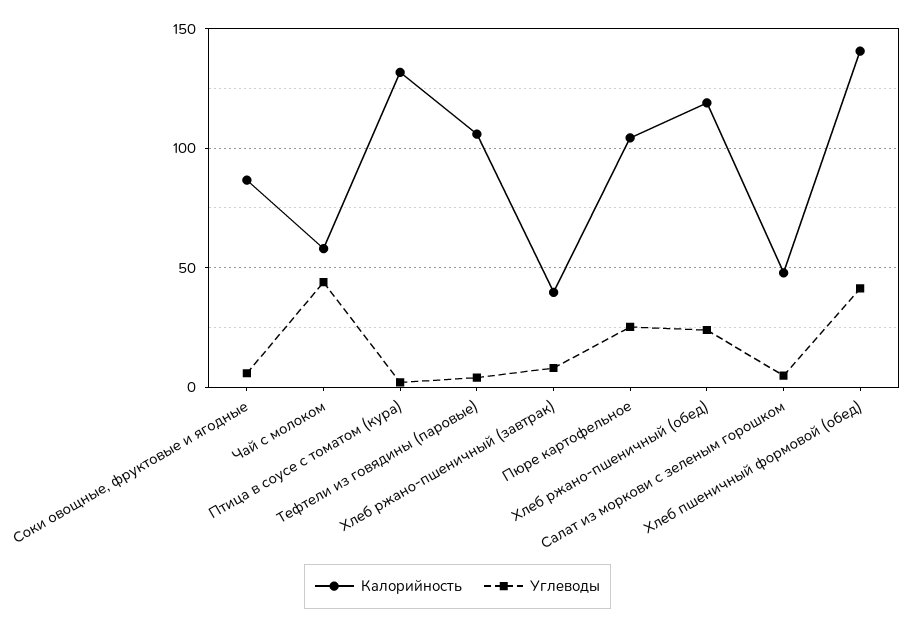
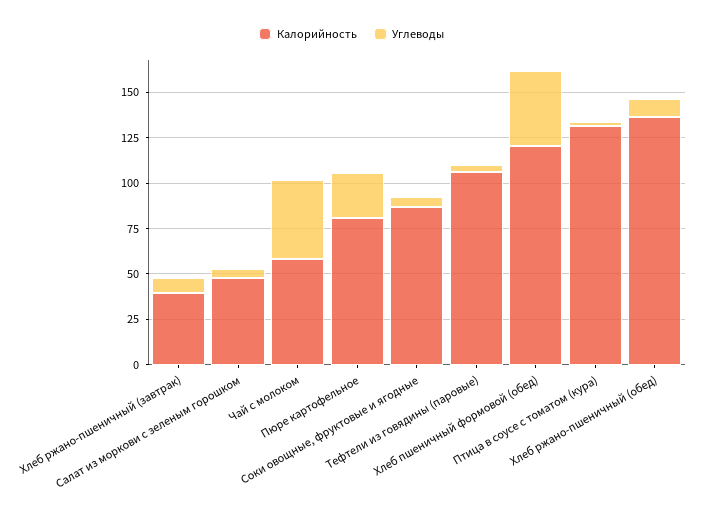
  {
    "Калорийность": {
      "Соки овощные, фруктовые и ягодные": 85,
      "Чай с молоком": 60,
      "Птица в соусе с томатом (кура)": 130,
      "Тефтели из говядины (паровые)": 105,
      "Хлеб ржано-пшеничный (завтрак)": 40,
-     "Пюре картофельное": 105,
+     "Пюре картофельное": 80,
-     "Хлеб ржано-пшеничный (обед)": 120,
+     "Хлеб ржано-пшеничный (обед)": 135,
      "Салат из моркови с зеленым горошком": 50,
-     "Хлеб пшеничный формовой (обед)": 140
+     "Хлеб пшеничный формовой (обед)": 120
    },
    "Углеводы": {
      "Соки овощные, фруктовые и ягодные": 5,
      "Чай с молоком": 45,
      "Птица в соусе с томатом (кура)": 0,
      "Тефтели из говядины (паровые)": 5,
      "Хлеб ржано-пшеничный (завтрак)": 10,
      "Пюре картофельное": 25,
-     "Хлеб ржано-пшеничный (обед)": 25,
+     "Хлеб ржано-пшеничный (обед)": 10,
      "Салат из моркови с зеленым горошком": 5,
      "Хлеб пшеничный формовой (обед)": 40
    }
  }

